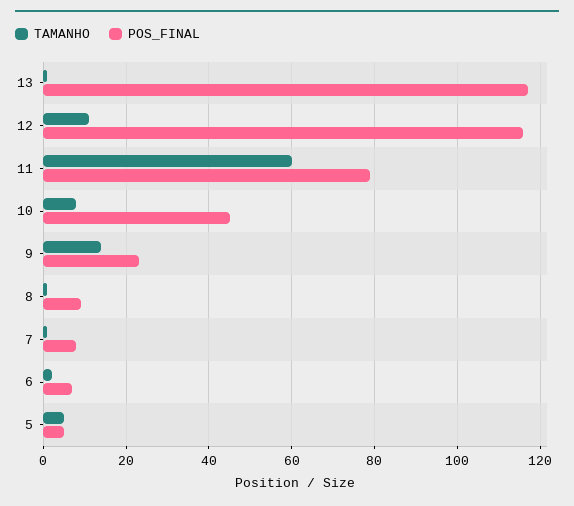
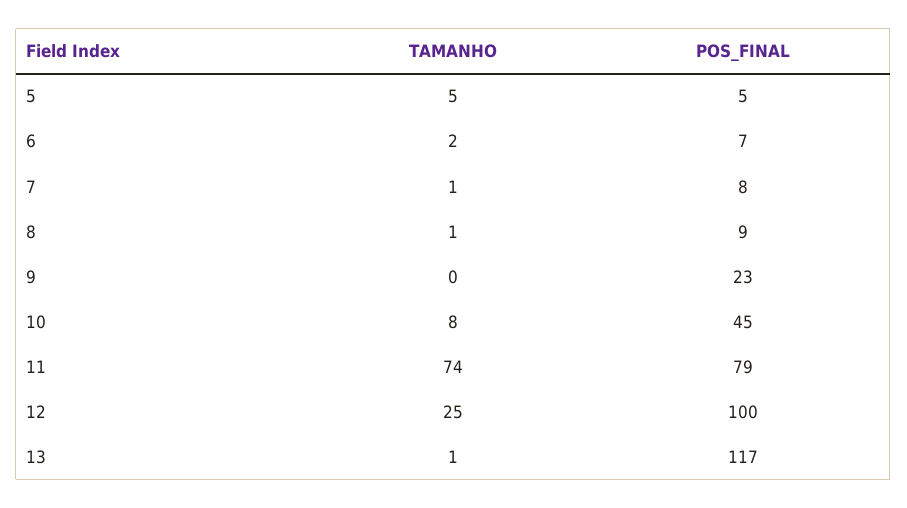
  {
    "TAMANHO": {
      "13": 1,
-     "12": 10,
+     "12": 25,
-     "11": 60,
+     "11": 74,
      "10": 8,
-     "9": 15,
+     "9": 0,
      "8": 1,
      "7": 1,
      "6": 2,
      "5": 5
    },
    "POS_FINAL": {
      "13": 117,
-     "12": 115,
+     "12": 100,
      "11": 79,
      "10": 45,
      "9": 23,
      "8": 9,
      "7": 8,
      "6": 7,
      "5": 5
    }
  }

